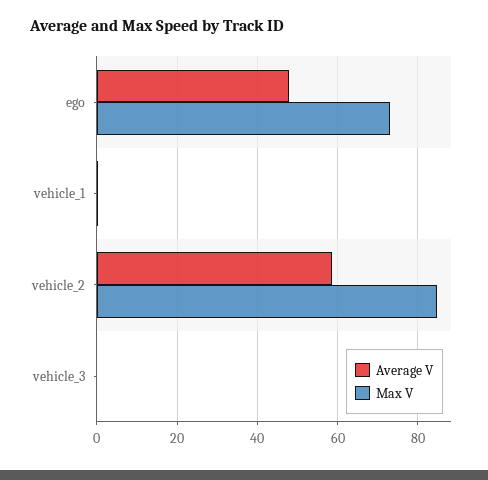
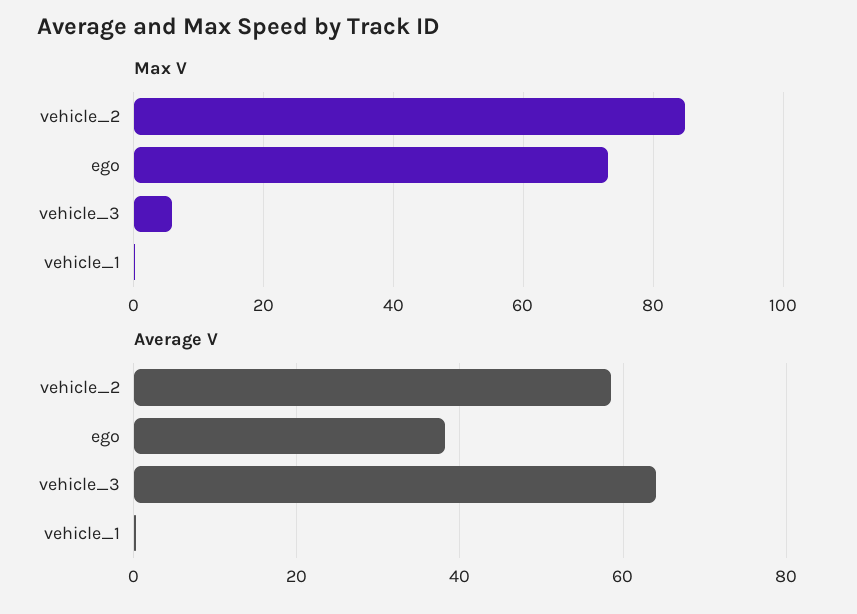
  {
    "Average V": {
-     "ego": 48,
+     "ego": 38,
      "vehicle_1": 0,
      "vehicle_2": 58,
-     "vehicle_3": 0
+     "vehicle_3": 64
    },
    "Max V": {
      "ego": 74,
      "vehicle_1": 0,
      "vehicle_2": 84,
-     "vehicle_3": 0
+     "vehicle_3": 6
    }
  }

